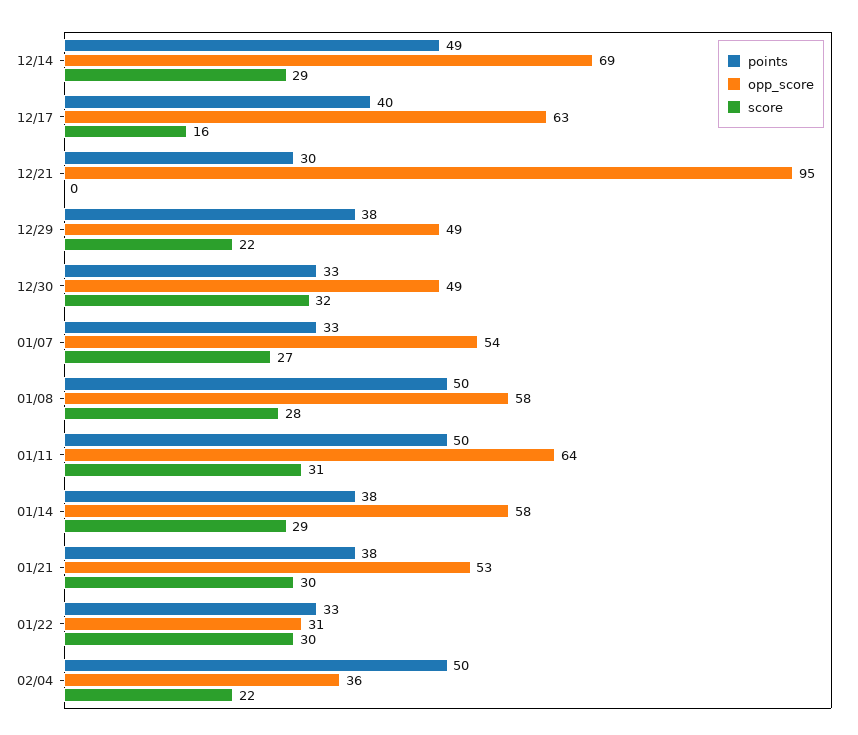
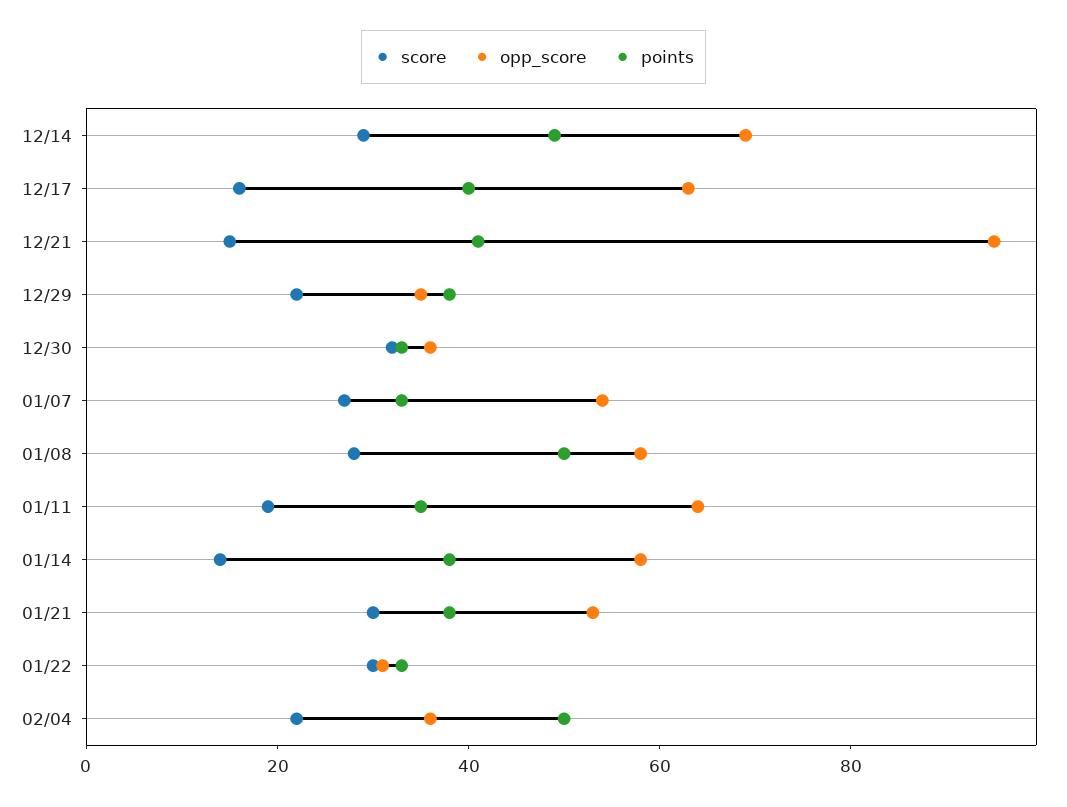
  {
    "points": {
      "12/14": 49,
      "12/17": 40,
-     "12/21": 30,
+     "12/21": 40,
      "12/29": 38,
      "12/30": 33,
      "01/07": 33,
      "01/08": 50,
-     "01/11": 50,
+     "01/11": 35,
      "01/14": 38,
      "01/21": 38,
      "01/22": 33,
      "02/04": 50
    },
    "opp_score": {
      "12/14": 69,
      "12/17": 63,
      "12/21": 95,
-     "12/29": 49,
+     "12/29": 35,
-     "12/30": 49,
+     "12/30": 35,
      "01/07": 54,
      "01/08": 58,
      "01/11": 64,
      "01/14": 58,
      "01/21": 53,
      "01/22": 31,
      "02/04": 36
    },
    "score": {
      "12/14": 29,
      "12/17": 16,
-     "12/21": 0,
+     "12/21": 15,
      "12/29": 22,
      "12/30": 32,
      "01/07": 27,
      "01/08": 28,
-     "01/11": 31,
+     "01/11": 20,
-     "01/14": 29,
+     "01/14": 15,
      "01/21": 30,
      "01/22": 30,
      "02/04": 22
    }
  }

